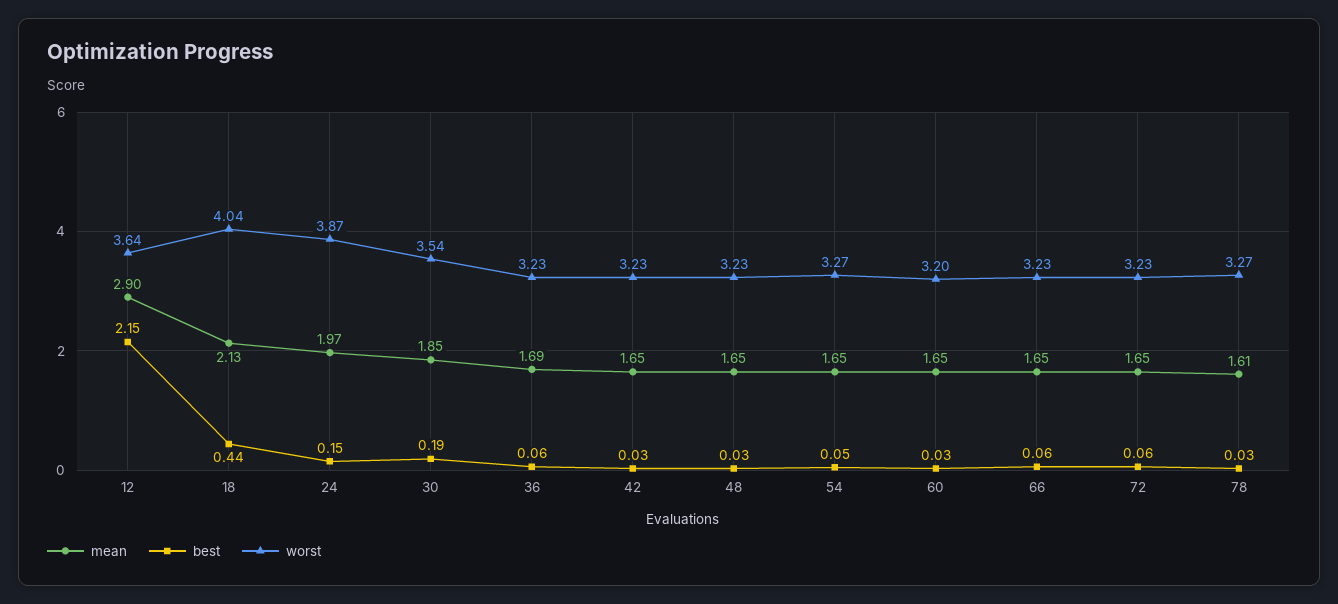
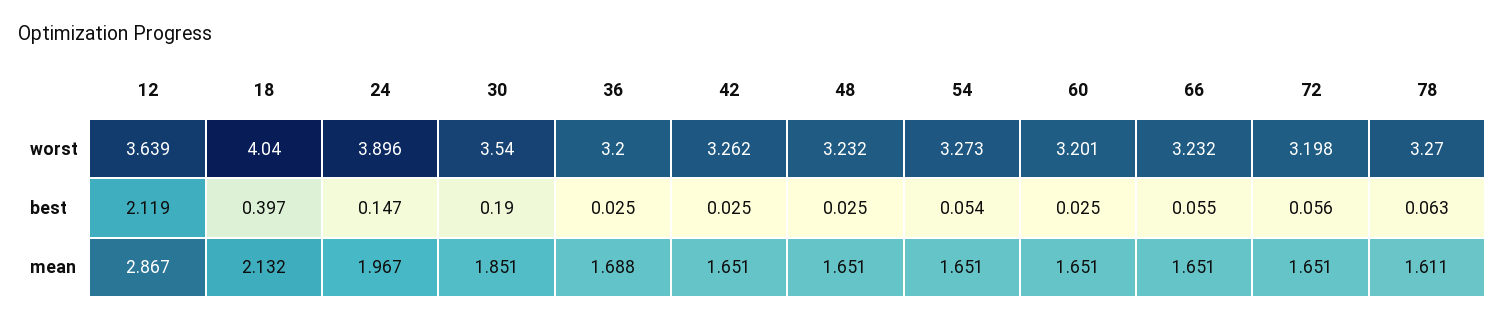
  {
    "mean": {
-     "12": 2.9,
+     "12": 2.867,
      "18": 2.132,
      "24": 1.967,
      "30": 1.851,
      "36": 1.688,
      "42": 1.651,
      "48": 1.651,
      "54": 1.651,
      "60": 1.651,
      "66": 1.651,
      "72": 1.651,
      "78": 1.611
    },
    "best": {
-     "12": 2.15,
+     "12": 2.119,
-     "18": 0.44,
+     "18": 0.397,
      "24": 0.147,
      "30": 0.19,
-     "36": 0.06,
+     "36": 0.025,
      "42": 0.025,
      "48": 0.025,
      "54": 0.054,
      "60": 0.025,
      "66": 0.055,
      "72": 0.056,
-     "78": 0.03
+     "78": 0.063
    },
    "worst": {
      "12": 3.639,
      "18": 4.04,
-     "24": 3.87,
+     "24": 3.896,
      "30": 3.54,
-     "36": 3.23,
+     "36": 3.2,
-     "42": 3.23,
+     "42": 3.262,
      "48": 3.232,
      "54": 3.273,
      "60": 3.201,
      "66": 3.232,
-     "72": 3.23,
+     "72": 3.198,
      "78": 3.27
    }
  }

